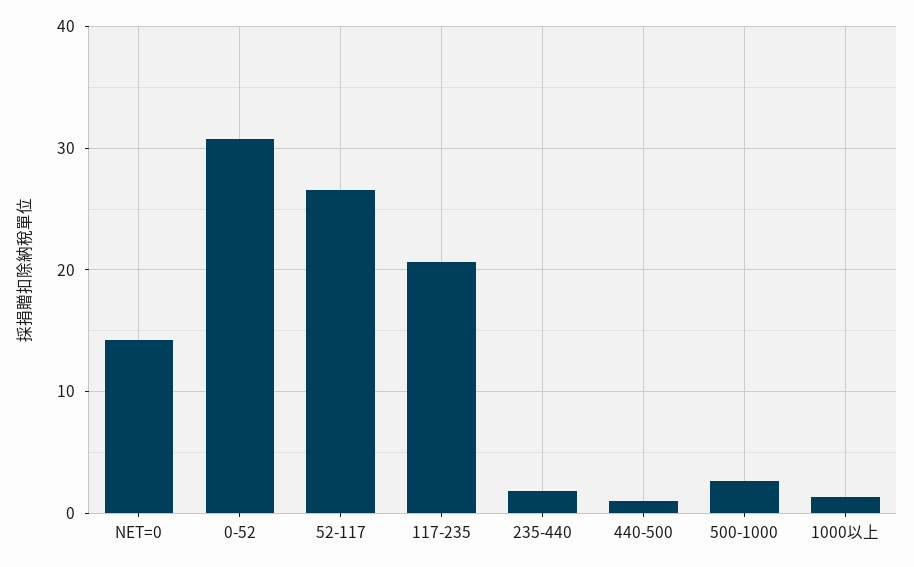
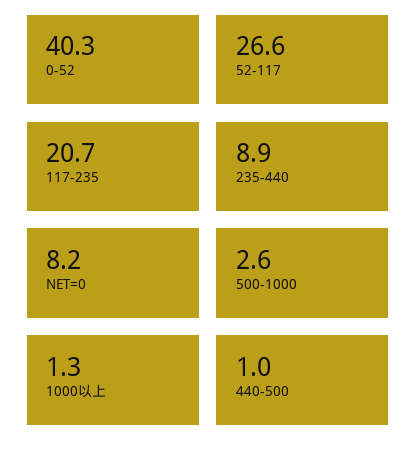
  {
-   "NET=0": 14,
+   "NET=0": 8.2,
-   "0-52": 31,
+   "0-52": 40.3,
    "52-117": 26.6,
    "117-235": 20.7,
-   "235-440": 2,
+   "235-440": 8.9,
    "440-500": 1,
    "500-1000": 2.6,
    "1000以上": 1.3
  }

